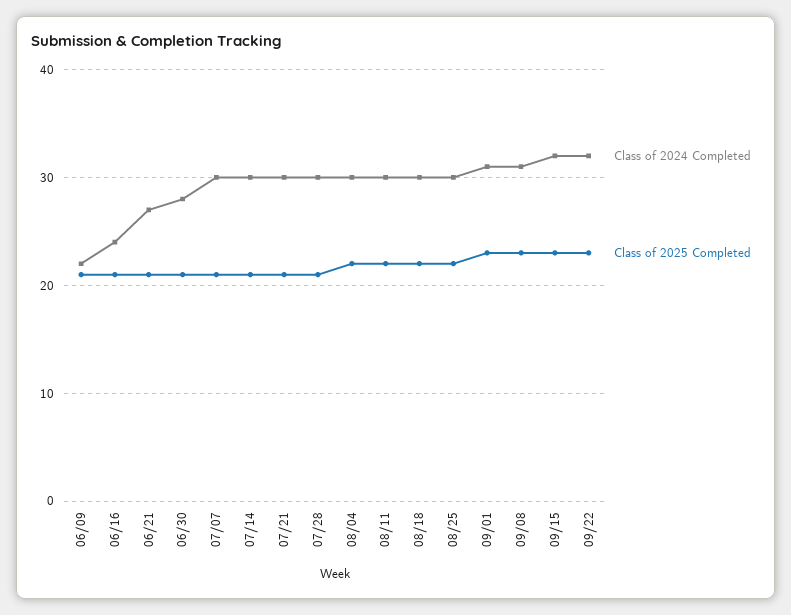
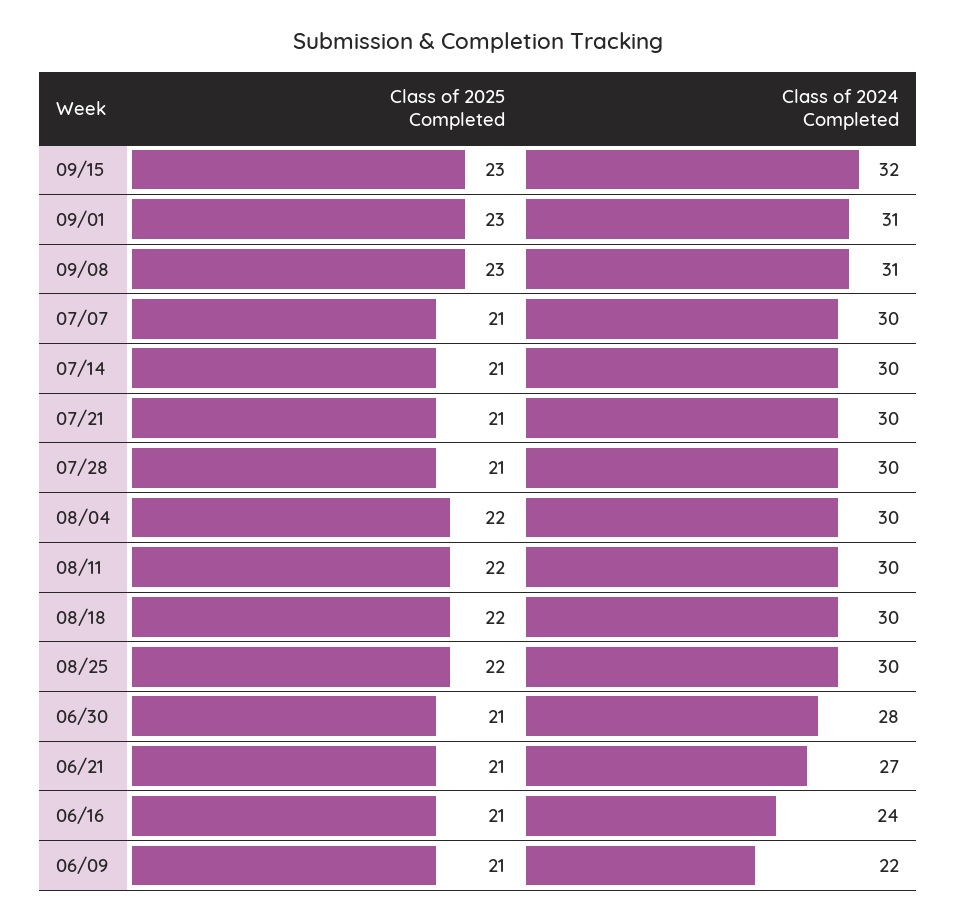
  {
    "Class of 2024 Completed": {
      "06/09": 22,
      "06/16": 24,
      "06/21": 27,
      "06/30": 28,
      "07/07": 30,
      "07/14": 30,
      "07/21": 30,
      "07/28": 30,
      "08/04": 30,
      "08/11": 30,
      "08/18": 30,
      "08/25": 30,
      "09/01": 31,
      "09/08": 31,
-     "09/15": 32,
+     "09/15": 32
-     "09/22": 32
    },
    "Class of 2025 Completed": {
      "06/09": 21,
      "06/16": 21,
      "06/21": 21,
      "06/30": 21,
      "07/07": 21,
      "07/14": 21,
      "07/21": 21,
      "07/28": 21,
      "08/04": 22,
      "08/11": 22,
      "08/18": 22,
      "08/25": 22,
      "09/01": 23,
      "09/08": 23,
-     "09/15": 23,
+     "09/15": 23
-     "09/22": 23
    }
  }

